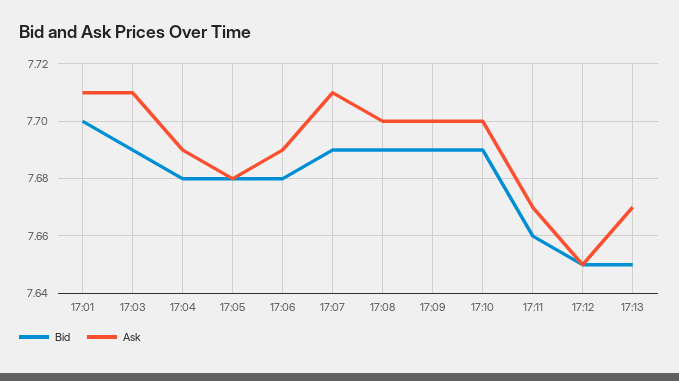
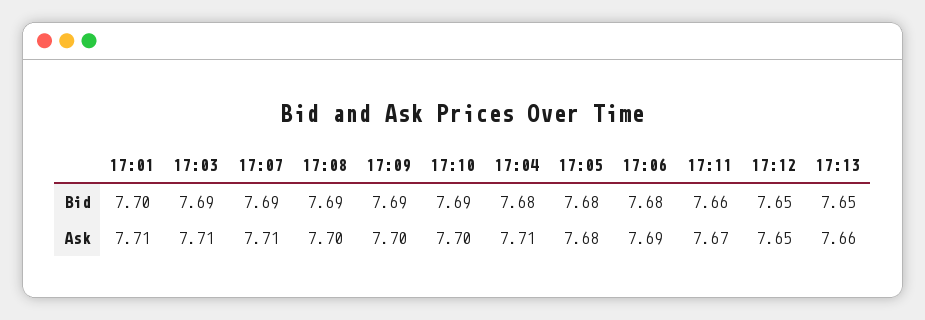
  {
    "Bid": {
      "17:01": 7.7,
      "17:03": 7.69,
      "17:04": 7.68,
      "17:05": 7.68,
      "17:06": 7.68,
      "17:07": 7.69,
      "17:08": 7.69,
      "17:09": 7.69,
      "17:10": 7.69,
      "17:11": 7.66,
      "17:12": 7.65,
      "17:13": 7.65
    },
    "Ask": {
      "17:01": 7.71,
      "17:03": 7.71,
-     "17:04": 7.69,
+     "17:04": 7.71,
      "17:05": 7.68,
      "17:06": 7.69,
      "17:07": 7.71,
      "17:08": 7.7,
      "17:09": 7.7,
      "17:10": 7.7,
      "17:11": 7.67,
      "17:12": 7.65,
-     "17:13": 7.67
+     "17:13": 7.66
    }
  }

